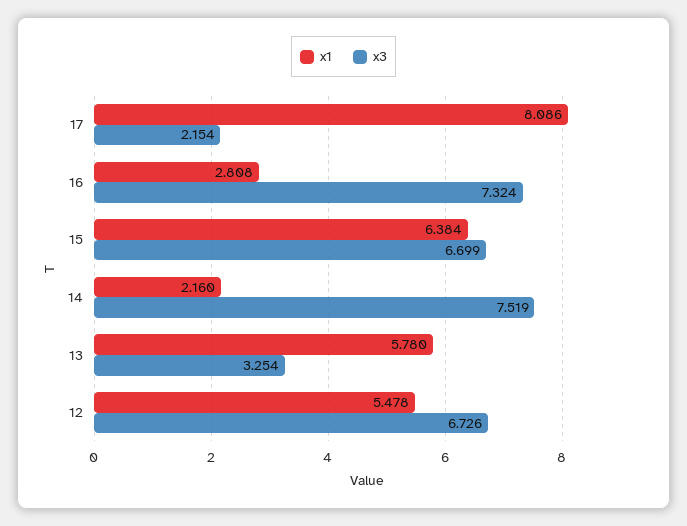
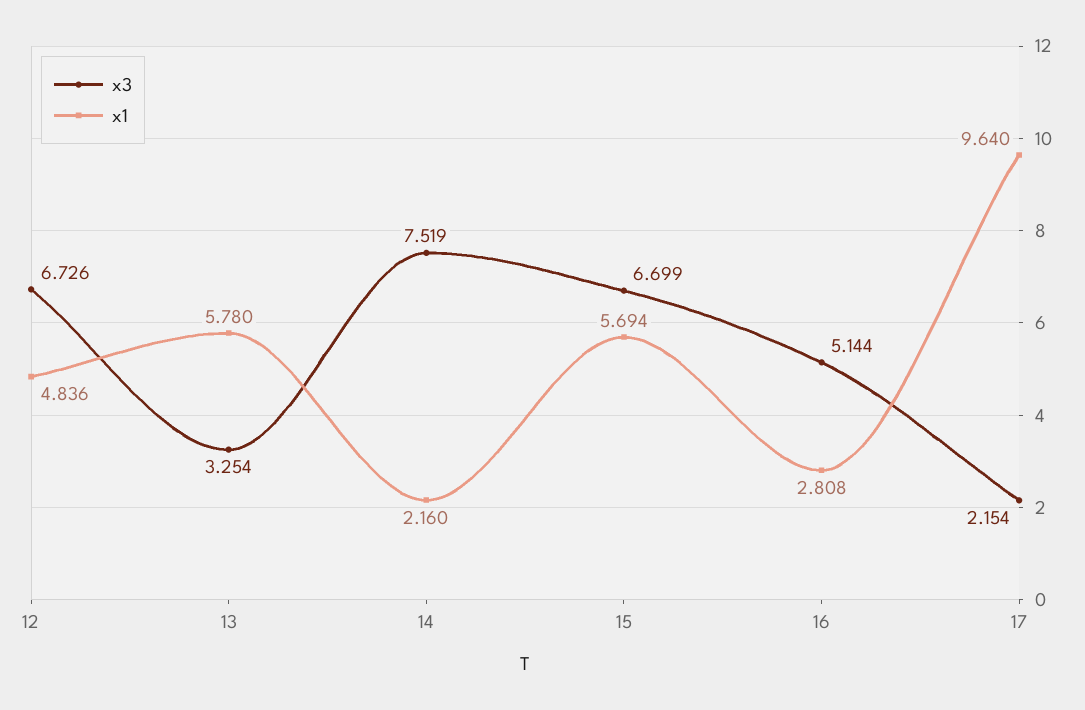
  {
    "x1": {
-     "17": 8.086,
+     "17": 9.64,
      "16": 2.808,
-     "15": 6.384,
+     "15": 5.694,
      "14": 2.16,
      "13": 5.78,
-     "12": 5.478
+     "12": 4.836
    },
    "x3": {
      "17": 2.154,
-     "16": 7.324,
+     "16": 5.144,
      "15": 6.699,
      "14": 7.519,
      "13": 3.254,
      "12": 6.726
    }
  }

